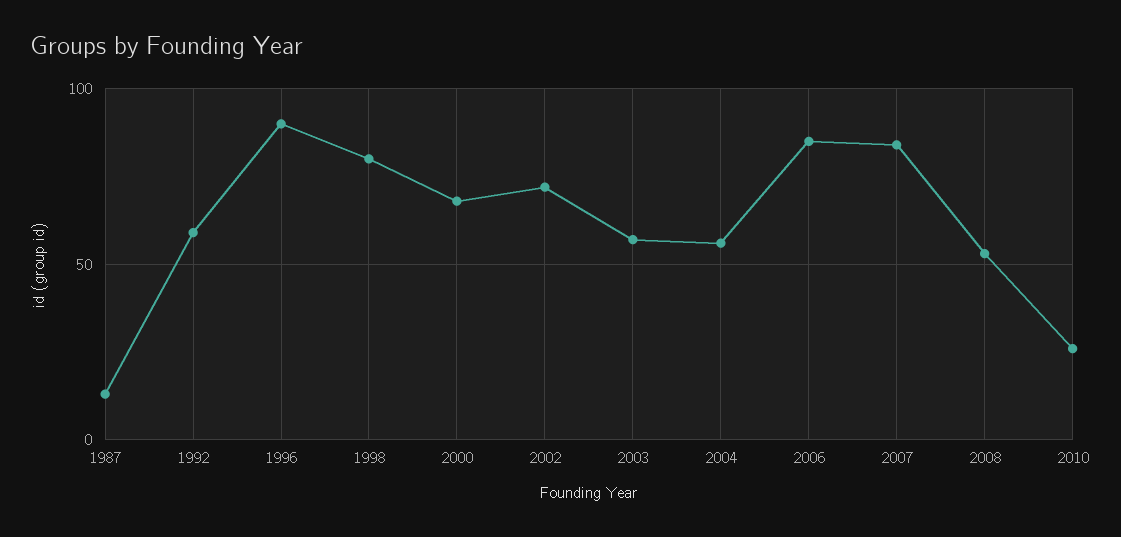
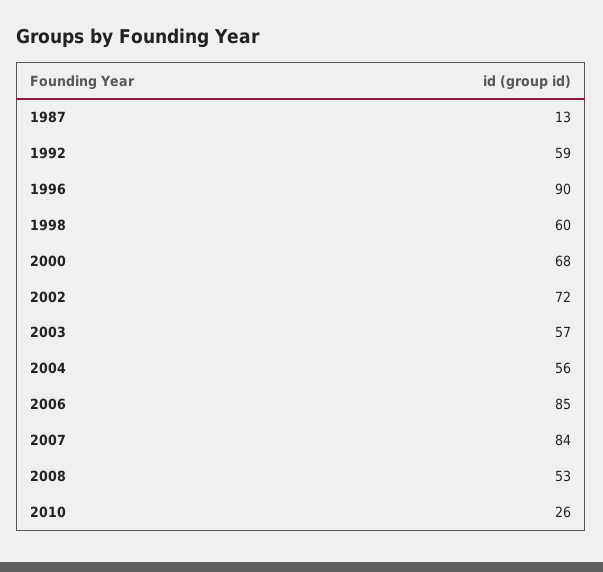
  {
    "1987": 13,
    "1992": 59,
    "1996": 90,
-   "1998": 80,
+   "1998": 60,
    "2000": 68,
    "2002": 72,
    "2003": 57,
    "2004": 56,
    "2006": 85,
    "2007": 84,
    "2008": 53,
    "2010": 26
  }

